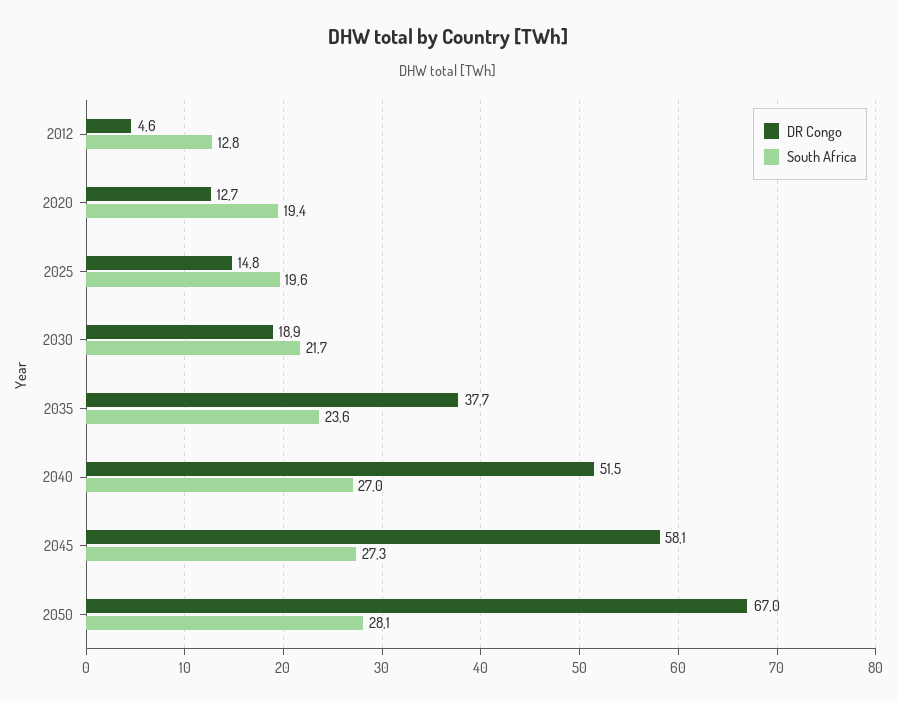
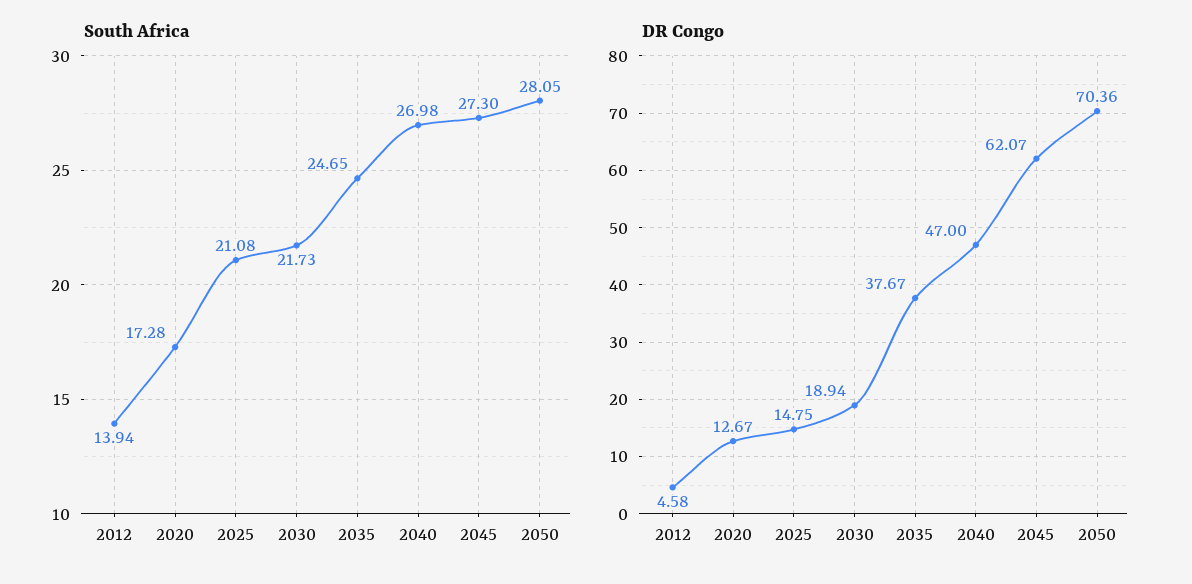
  {
    "DR Congo": {
      "2012": 4.58,
      "2020": 12.67,
      "2025": 14.75,
      "2030": 18.94,
      "2035": 37.67,
-     "2040": 51.5,
+     "2040": 47,
-     "2045": 58.1,
+     "2045": 62.07,
-     "2050": 67
+     "2050": 70.36
    },
    "South Africa": {
-     "2012": 12.8,
+     "2012": 13.94,
-     "2020": 19.4,
+     "2020": 17.28,
-     "2025": 19.6,
+     "2025": 21.08,
      "2030": 21.73,
-     "2035": 23.6,
+     "2035": 24.65,
      "2040": 26.98,
      "2045": 27.3,
      "2050": 28.05
    }
  }

